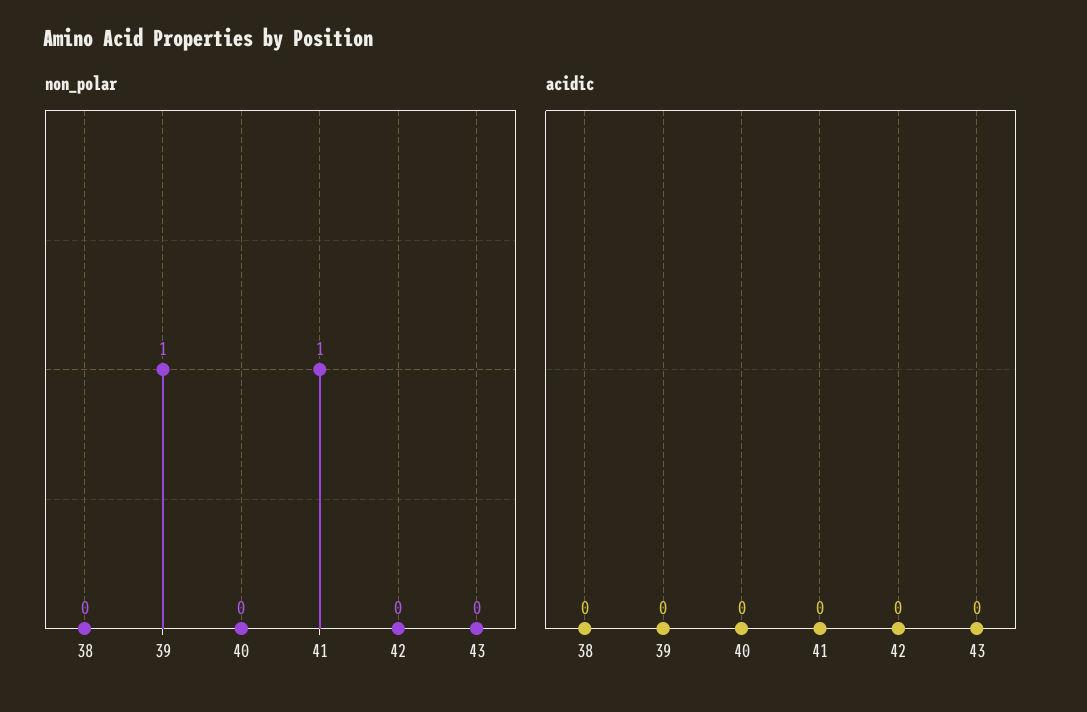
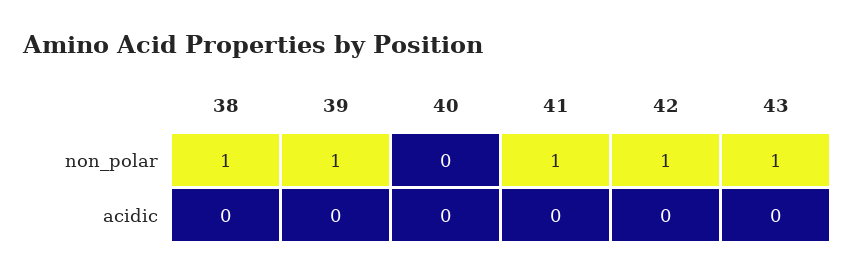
  {
    "non_polar": {
-     "38": 0,
+     "38": 1,
      "39": 1,
      "40": 0,
      "41": 1,
-     "42": 0,
+     "42": 1,
-     "43": 0
+     "43": 1
    },
    "acidic": {
      "38": 0,
      "39": 0,
      "40": 0,
      "41": 0,
      "42": 0,
      "43": 0
    }
  }

